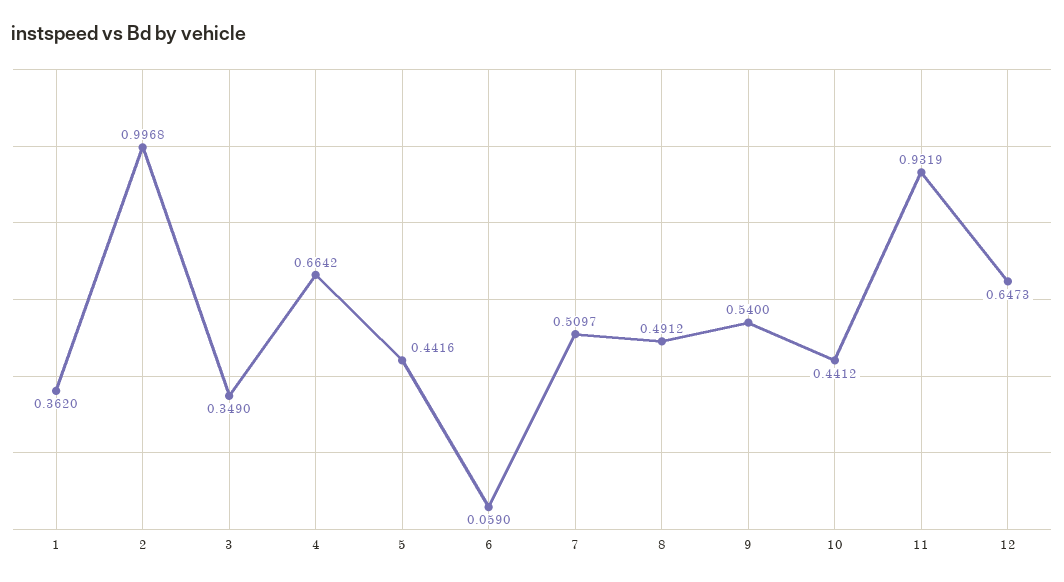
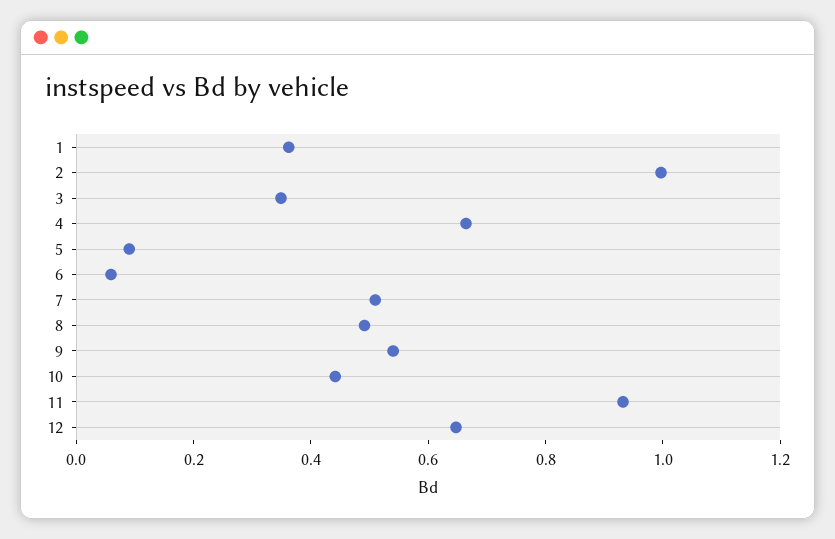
  {
    "1": 0.362,
    "2": 0.9968,
    "3": 0.349,
    "4": 0.6642,
-   "5": 0.4416,
+   "5": 0.1,
    "6": 0.059,
    "7": 0.5097,
    "8": 0.4912,
    "9": 0.54,
    "10": 0.4412,
    "11": 0.9319,
    "12": 0.6473
  }

